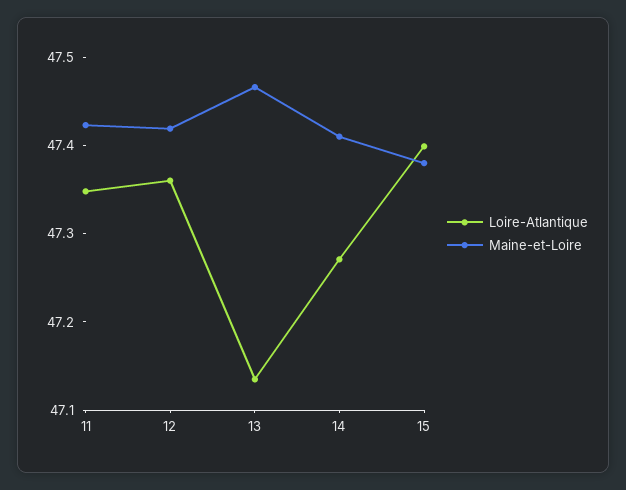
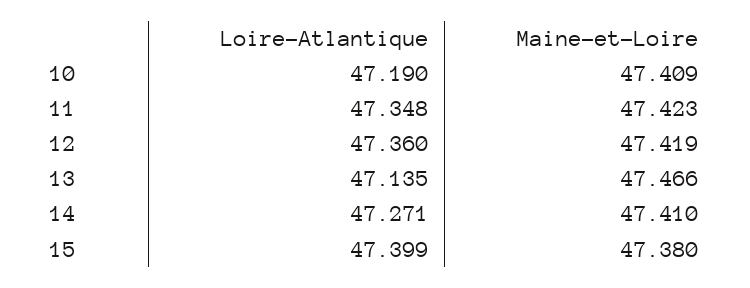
  {
    "Loire-Atlantique": {
      "11": 47.348,
      "12": 47.36,
      "13": 47.135,
      "14": 47.271,
-     "15": 47.399
+     "15": 47.399,
+     "10": 47.19
    },
    "Maine-et-Loire": {
      "11": 47.423,
      "12": 47.419,
      "13": 47.466,
      "14": 47.41,
-     "15": 47.38
+     "15": 47.38,
+     "10": 47.409
    }
  }

